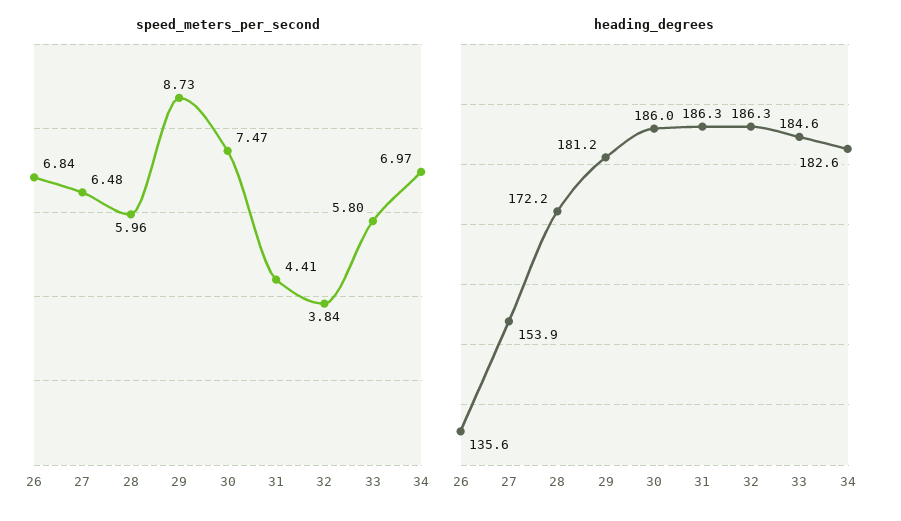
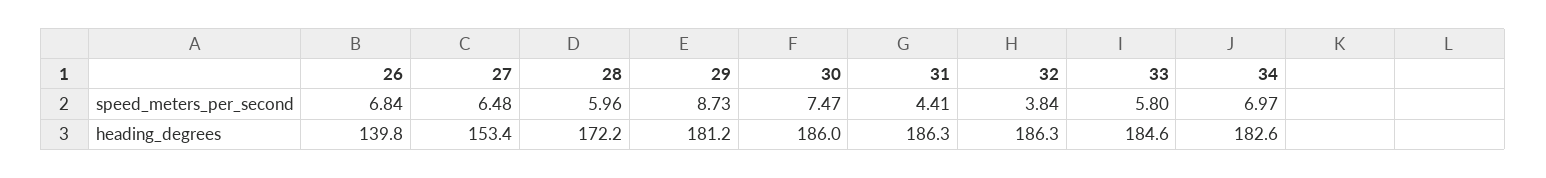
  {
    "speed_meters_per_second": {
      "26": 6.84,
      "27": 6.48,
      "28": 5.96,
      "29": 8.73,
      "30": 7.47,
      "31": 4.41,
      "32": 3.84,
      "33": 5.8,
      "34": 6.97
    },
    "heading_degrees": {
-     "26": 135.6,
+     "26": 139.8,
-     "27": 153.9,
+     "27": 153.4,
      "28": 172.2,
      "29": 181.2,
      "30": 186,
      "31": 186.3,
      "32": 186.3,
      "33": 184.6,
      "34": 182.6
    }
  }

